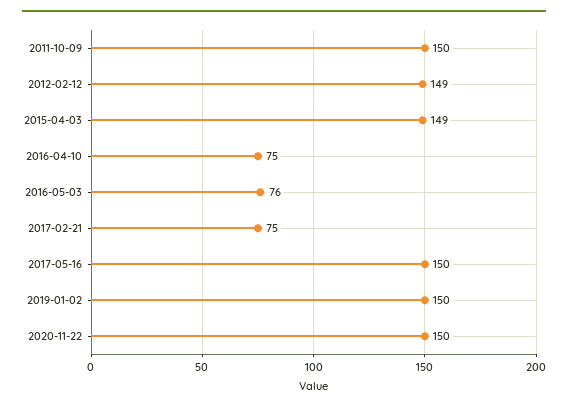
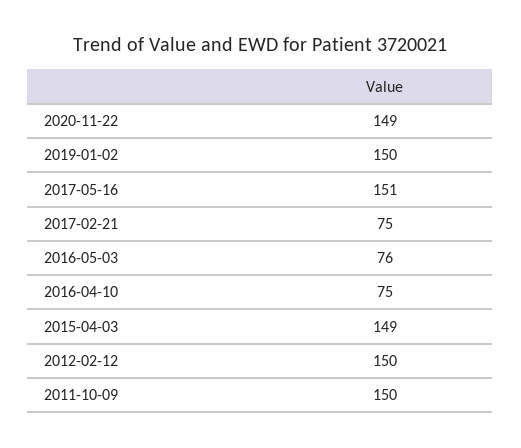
  {
    "2011-10-09": 150,
-   "2012-02-12": 149,
+   "2012-02-12": 150,
    "2015-04-03": 149,
    "2016-04-10": 75,
    "2016-05-03": 76,
    "2017-02-21": 75,
-   "2017-05-16": 150,
+   "2017-05-16": 151,
    "2019-01-02": 150,
-   "2020-11-22": 150
+   "2020-11-22": 149
  }

